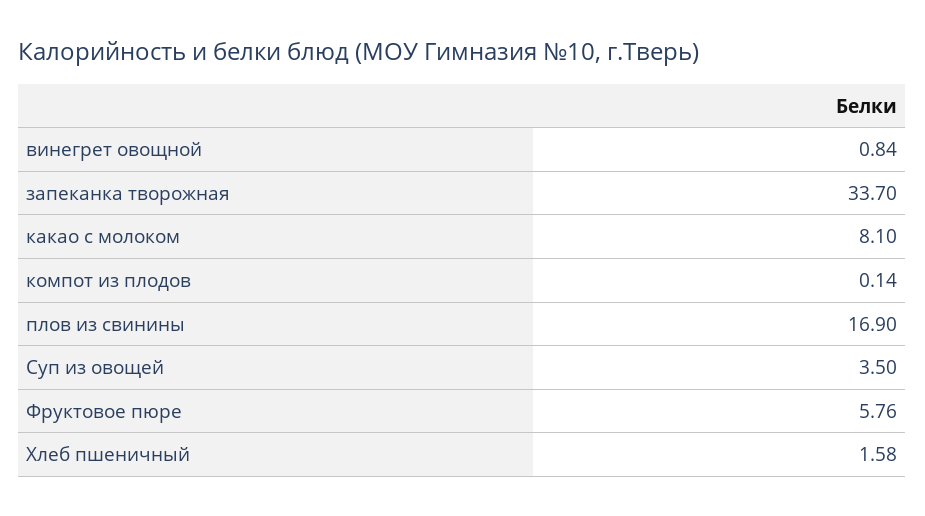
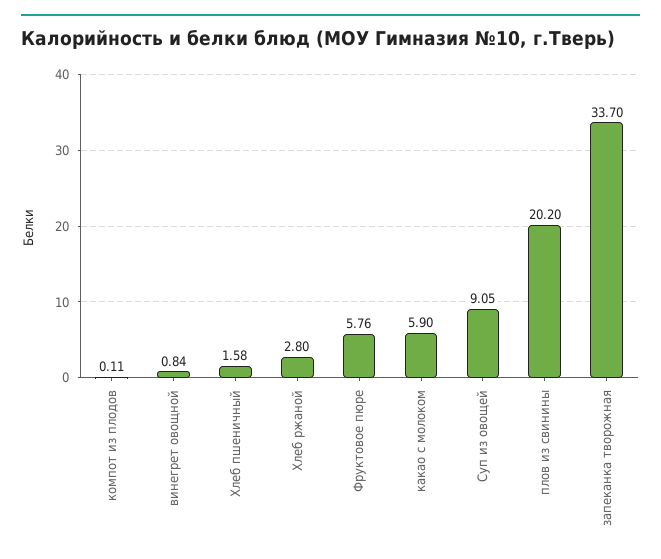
  {
    "винегрет овощной": 0.84,
    "запеканка творожная": 33.7,
-   "какао с молоком": 8.1,
+   "какао с молоком": 5.9,
-   "компот из плодов": 0.14,
+   "компот из плодов": 0.11,
-   "плов из свинины": 16.9,
+   "плов из свинины": 20.2,
-   "Суп из овощей": 3.5,
+   "Суп из овощей": 9.05,
    "Фруктовое пюре": 5.76,
-   "Хлеб пшеничный": 1.58
+   "Хлеб пшеничный": 1.58,
+   "Хлеб ржаной": 2.8
  }

